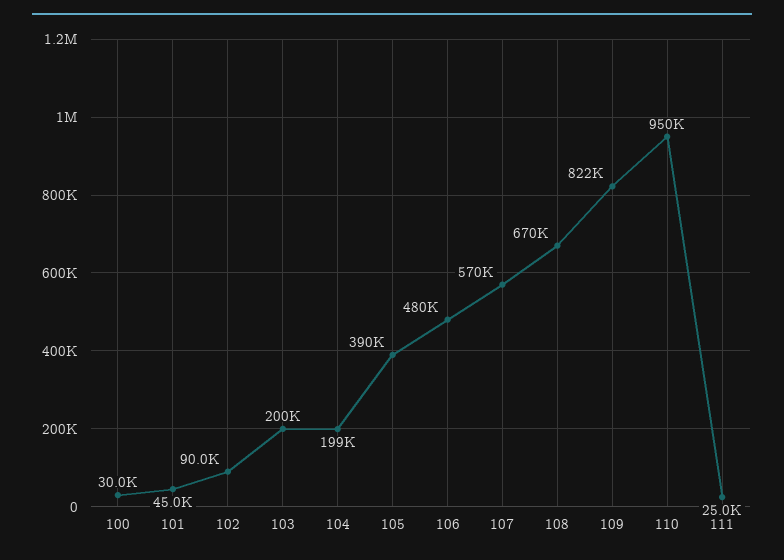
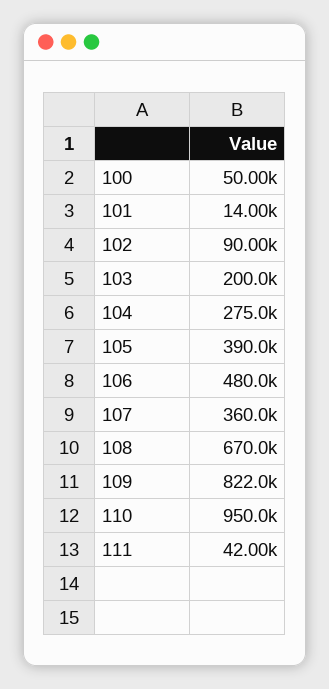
  {
-   "100": 30000,
+   "100": 50000,
-   "101": 45000,
+   "101": 14000,
    "102": 90000,
    "103": 200000,
-   "104": 199000,
+   "104": 275000,
    "105": 390000,
    "106": 480000,
-   "107": 570000,
+   "107": 360000,
    "108": 670000,
    "109": 822000,
    "110": 950000,
-   "111": 25000
+   "111": 42000
  }

